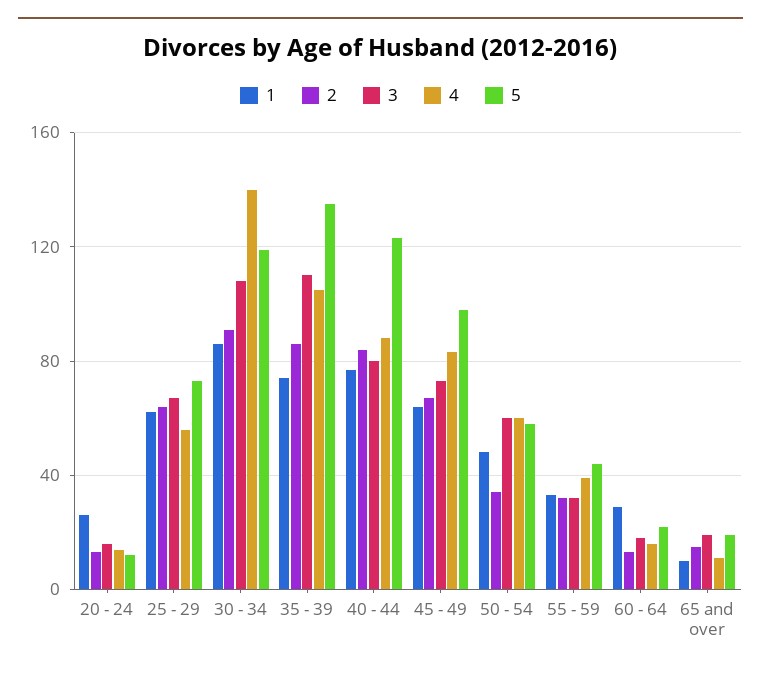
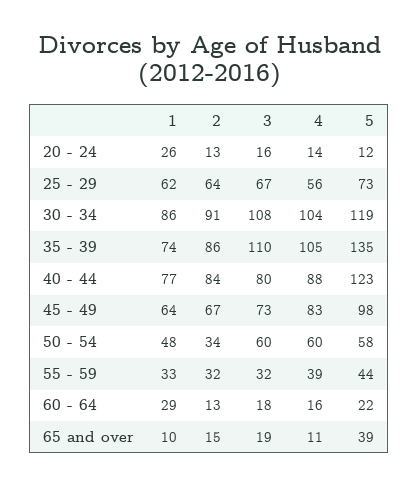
  {
    "1": {
      "20 - 24": 26,
      "25 - 29": 62,
      "30 - 34": 86,
      "35 - 39": 74,
      "40 - 44": 77,
      "45 - 49": 64,
      "50 - 54": 48,
      "55 - 59": 33,
      "60 - 64": 29,
      "65 and over": 10
    },
    "2": {
      "20 - 24": 13,
      "25 - 29": 64,
      "30 - 34": 91,
      "35 - 39": 86,
      "40 - 44": 84,
      "45 - 49": 67,
      "50 - 54": 34,
      "55 - 59": 32,
      "60 - 64": 13,
      "65 and over": 15
    },
    "3": {
      "20 - 24": 16,
      "25 - 29": 67,
      "30 - 34": 108,
      "35 - 39": 110,
      "40 - 44": 80,
      "45 - 49": 73,
      "50 - 54": 60,
      "55 - 59": 32,
      "60 - 64": 18,
      "65 and over": 19
    },
    "4": {
      "20 - 24": 14,
      "25 - 29": 56,
-     "30 - 34": 140,
+     "30 - 34": 104,
      "35 - 39": 105,
      "40 - 44": 88,
      "45 - 49": 83,
      "50 - 54": 60,
      "55 - 59": 39,
      "60 - 64": 16,
      "65 and over": 11
    },
    "5": {
      "20 - 24": 12,
      "25 - 29": 73,
      "30 - 34": 119,
      "35 - 39": 135,
      "40 - 44": 123,
      "45 - 49": 98,
      "50 - 54": 58,
      "55 - 59": 44,
      "60 - 64": 22,
-     "65 and over": 20
+     "65 and over": 39
    }
  }

